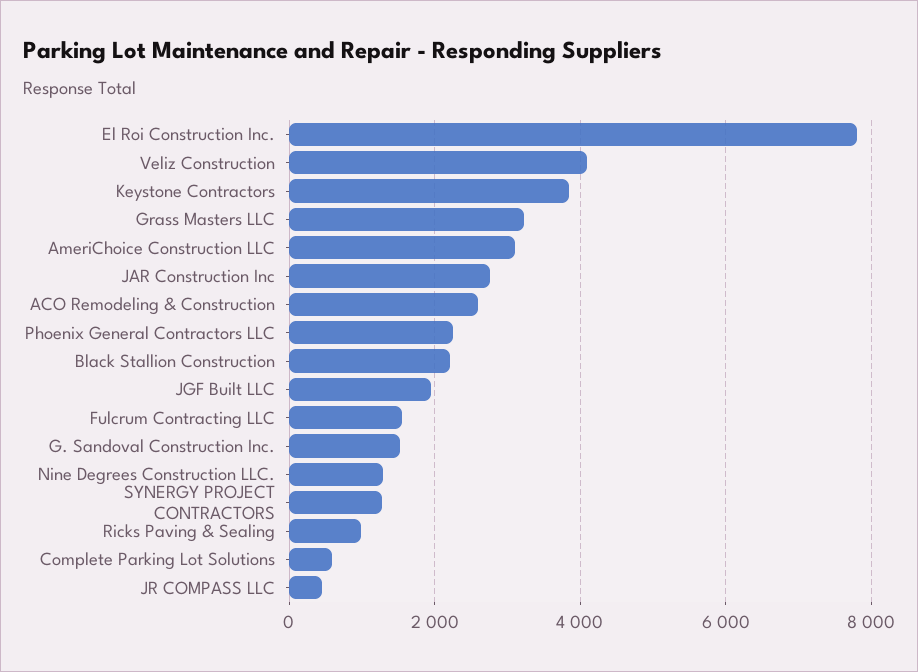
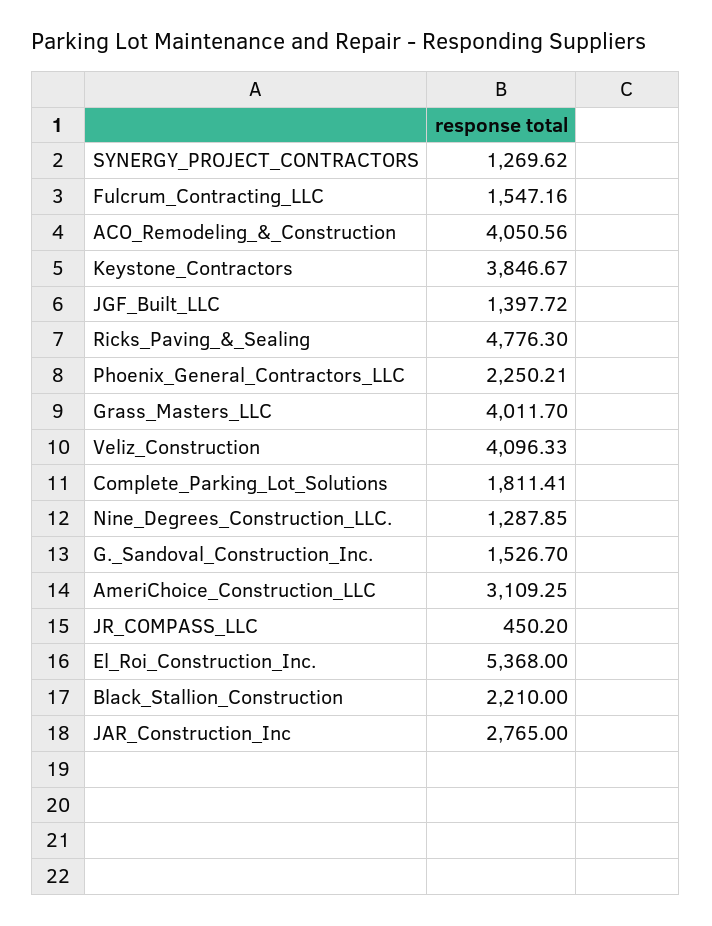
  {
-   "El Roi Construction Inc.": 7800,
+   "El Roi Construction Inc.": 5368,
    "Veliz Construction": 4096.33,
    "Keystone Contractors": 3846.67,
-   "Grass Masters LLC": 3200,
+   "Grass Masters LLC": 4011.7,
    "AmeriChoice Construction LLC": 3109.25,
    "JAR Construction Inc": 2765,
-   "ACO Remodeling & Construction": 2600,
+   "ACO Remodeling & Construction": 4050.56,
    "Phoenix General Contractors LLC": 2250.21,
    "Black Stallion Construction": 2210,
-   "JGF Built LLC": 2000,
+   "JGF Built LLC": 1397.72,
    "Fulcrum Contracting LLC": 1547.16,
    "G. Sandoval Construction Inc.": 1526.7,
    "Nine Degrees Construction LLC.": 1287.85,
    "SYNERGY PROJECT CONTRACTORS": 1269.62,
-   "Ricks Paving & Sealing": 1000,
+   "Ricks Paving & Sealing": 4776.3,
-   "Complete Parking Lot Solutions": 600,
+   "Complete Parking Lot Solutions": 1811.41,
    "JR COMPASS LLC": 450.2
  }

